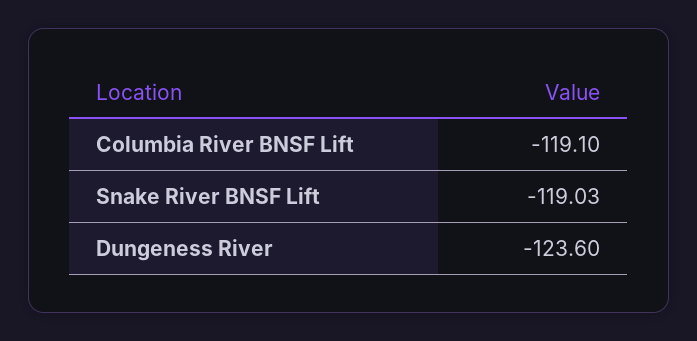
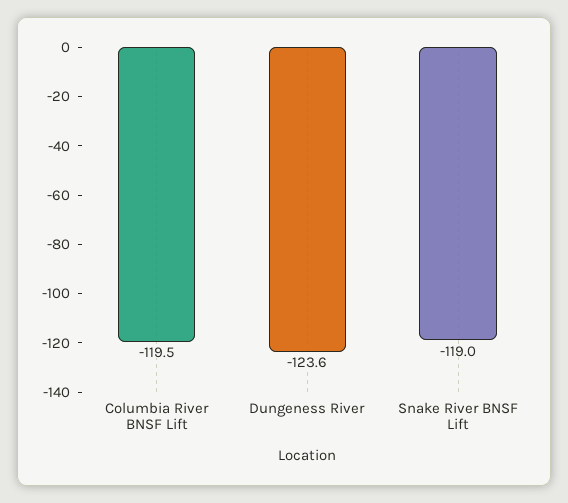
  {
-   "Columbia River BNSF Lift": -119.1,
+   "Columbia River BNSF Lift": -119.5,
    "Snake River BNSF Lift": -119.03,
    "Dungeness River": -123.6
  }

